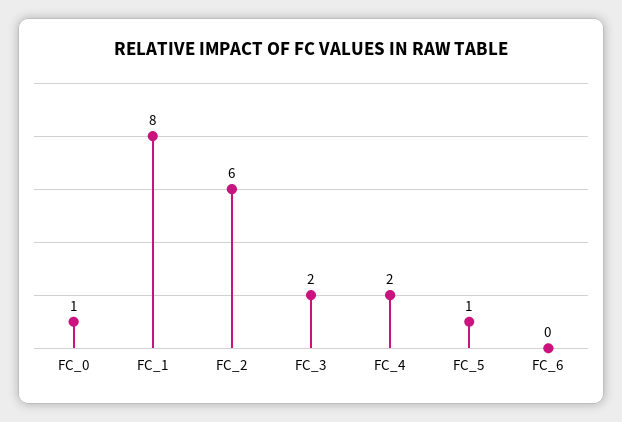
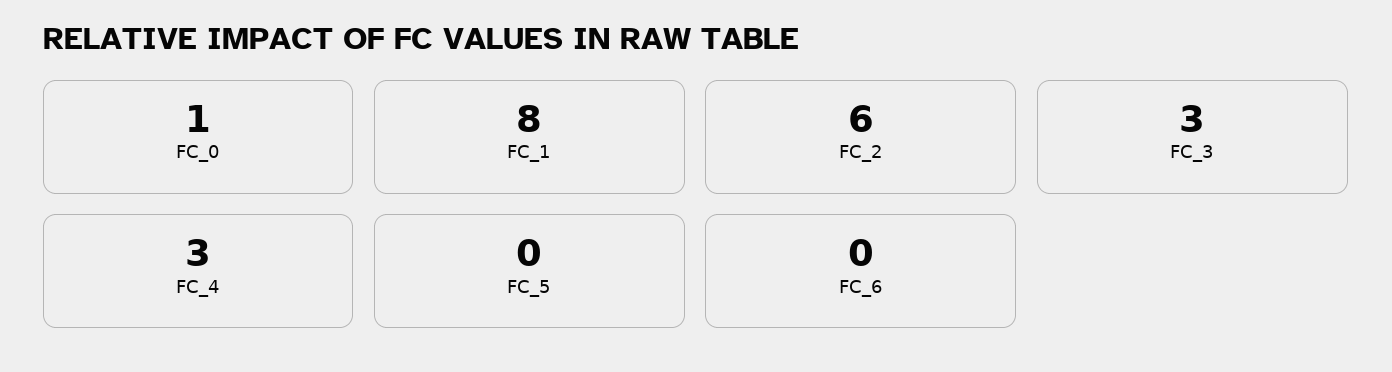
  {
    "FC_0": 1,
    "FC_1": 8,
    "FC_2": 6,
-   "FC_3": 2,
+   "FC_3": 3,
-   "FC_4": 2,
+   "FC_4": 3,
-   "FC_5": 1,
+   "FC_5": 0,
    "FC_6": 0
  }

